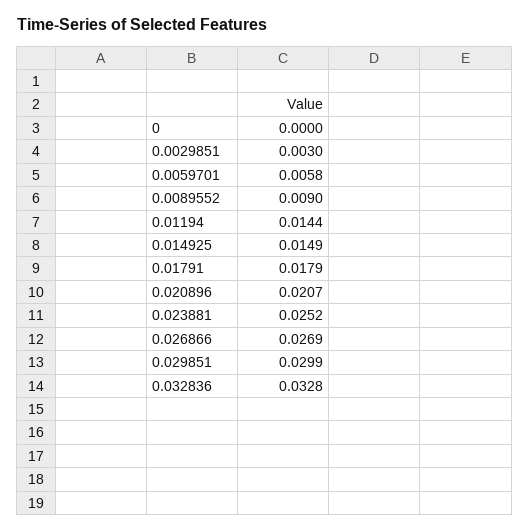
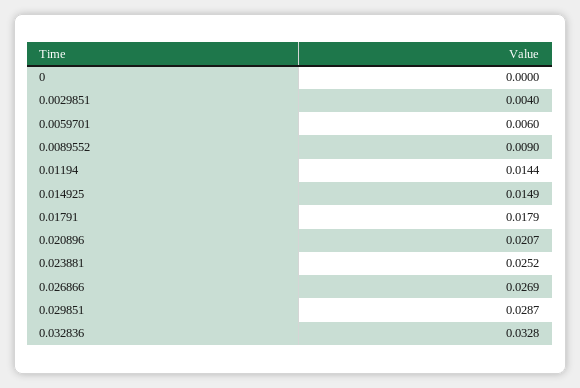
  {
    "0": 0,
-   "0.0029851": 0.003,
+   "0.0029851": 0.004,
-   "0.0059701": 0.0058,
+   "0.0059701": 0.006,
    "0.0089552": 0.009,
    "0.01194": 0.0144,
    "0.014925": 0.0149,
    "0.01791": 0.0179,
    "0.020896": 0.0207,
    "0.023881": 0.0252,
    "0.026866": 0.0269,
-   "0.029851": 0.0299,
+   "0.029851": 0.0287,
    "0.032836": 0.0328
  }

